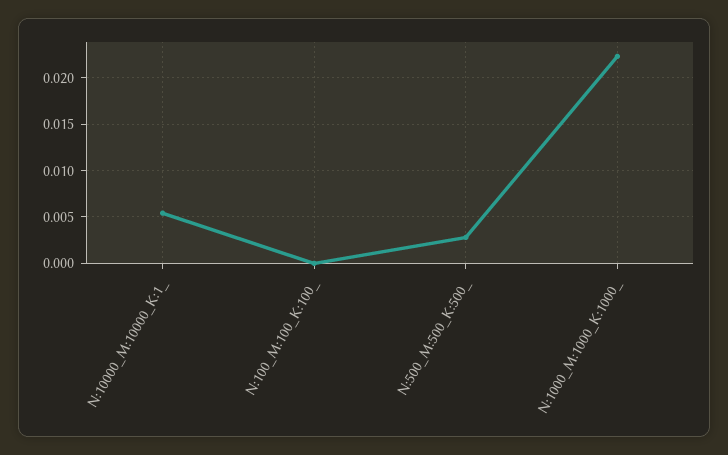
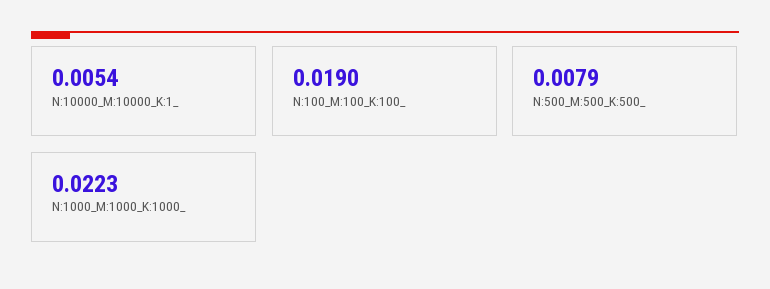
  {
    "N:10000_M:10000_K:1_": 0.0054,
-   "N:100_M:100_K:100_": 0,
+   "N:100_M:100_K:100_": 0.019,
-   "N:500_M:500_K:500_": 0.003,
+   "N:500_M:500_K:500_": 0.0079,
    "N:1000_M:1000_K:1000_": 0.0223
  }

